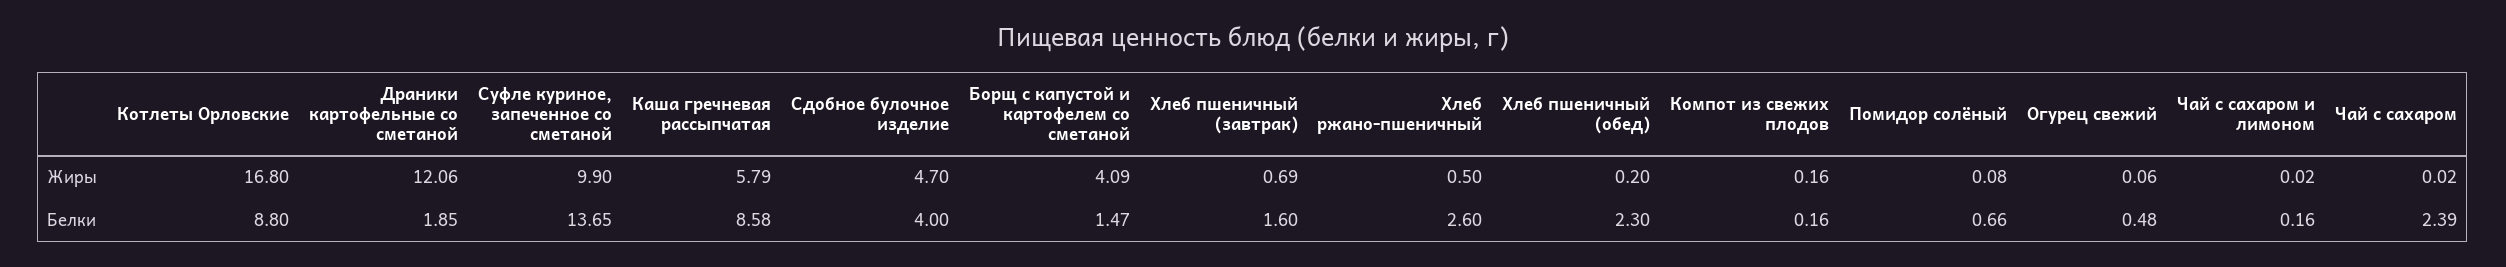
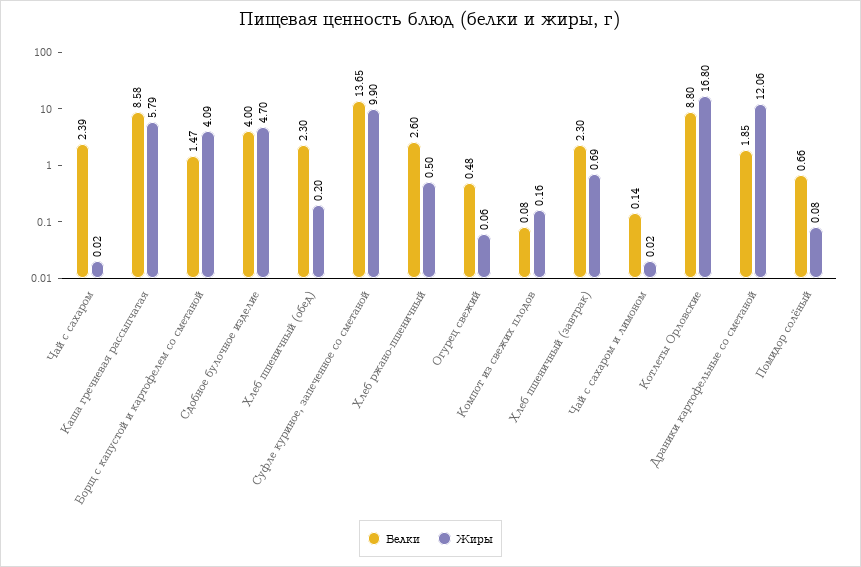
  {
    "Жиры": {
      "Котлеты Орловские": 16.8,
      "Драники картофельные со сметаной": 12.06,
      "Суфле куриное, запеченное со сметаной": 9.9,
      "Каша гречневая рассыпчатая": 5.79,
      "Сдобное булочное изделие": 4.7,
      "Борщ с капустой и картофелем со сметаной": 4.09,
      "Хлеб пшеничный (завтрак)": 0.69,
      "Хлеб ржано-пшеничный": 0.5,
      "Хлеб пшеничный (обед)": 0.2,
      "Компот из свежих плодов": 0.16,
      "Помидор солёный": 0.08,
      "Огурец свежий": 0.06,
      "Чай с сахаром и лимоном": 0.02,
      "Чай с сахаром": 0.02
    },
    "Белки": {
      "Котлеты Орловские": 8.8,
      "Драники картофельные со сметаной": 1.85,
      "Суфле куриное, запеченное со сметаной": 13.65,
      "Каша гречневая рассыпчатая": 8.58,
      "Сдобное булочное изделие": 4,
      "Борщ с капустой и картофелем со сметаной": 1.47,
-     "Хлеб пшеничный (завтрак)": 1.6,
+     "Хлеб пшеничный (завтрак)": 2.3,
      "Хлеб ржано-пшеничный": 2.6,
      "Хлеб пшеничный (обед)": 2.3,
-     "Компот из свежих плодов": 0.16,
+     "Компот из свежих плодов": 0.08,
      "Помидор солёный": 0.66,
      "Огурец свежий": 0.48,
-     "Чай с сахаром и лимоном": 0.16,
+     "Чай с сахаром и лимоном": 0.14,
      "Чай с сахаром": 2.39
    }
  }

